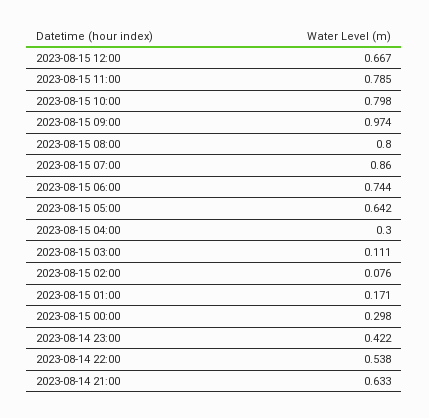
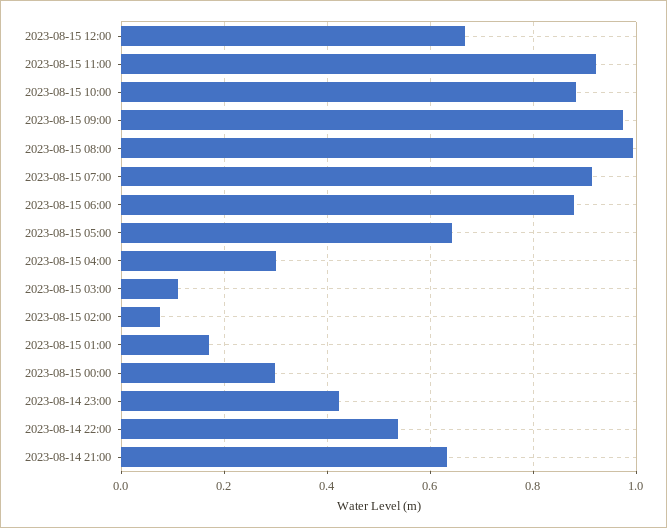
  {
    "2023-08-15 12:00": 0.667,
-   "2023-08-15 11:00": 0.785,
+   "2023-08-15 11:00": 0.92,
-   "2023-08-15 10:00": 0.798,
+   "2023-08-15 10:00": 0.88,
    "2023-08-15 09:00": 0.974,
-   "2023-08-15 08:00": 0.8,
+   "2023-08-15 08:00": 1,
-   "2023-08-15 07:00": 0.86,
+   "2023-08-15 07:00": 0.92,
-   "2023-08-15 06:00": 0.744,
+   "2023-08-15 06:00": 0.88,
    "2023-08-15 05:00": 0.642,
    "2023-08-15 04:00": 0.3,
    "2023-08-15 03:00": 0.111,
    "2023-08-15 02:00": 0.076,
    "2023-08-15 01:00": 0.171,
    "2023-08-15 00:00": 0.298,
    "2023-08-14 23:00": 0.422,
    "2023-08-14 22:00": 0.538,
    "2023-08-14 21:00": 0.633
  }

